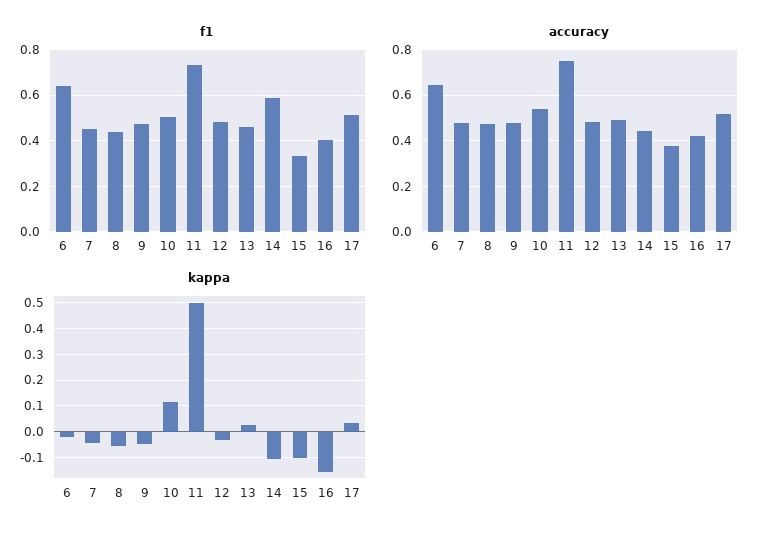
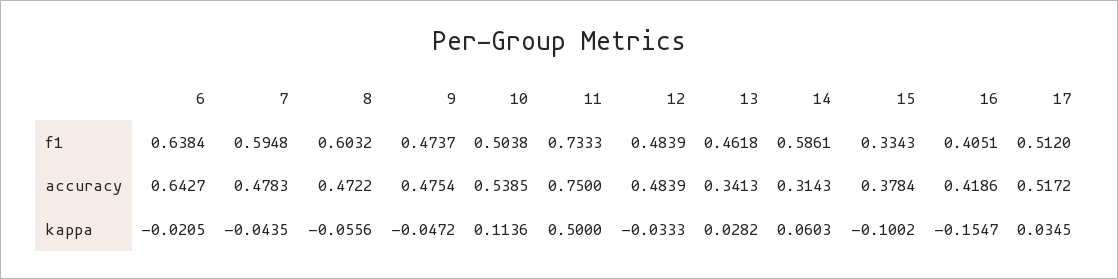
  {
    "f1": {
      "6": 0.6384,
-     "7": 0.45,
+     "7": 0.5948,
-     "8": 0.45,
+     "8": 0.6032,
      "9": 0.4737,
      "10": 0.5038,
      "11": 0.7333,
      "12": 0.4839,
      "13": 0.4618,
      "14": 0.5861,
      "15": 0.3343,
      "16": 0.4051,
      "17": 0.512
    },
    "accuracy": {
      "6": 0.6427,
      "7": 0.4783,
      "8": 0.4722,
      "9": 0.4754,
      "10": 0.5385,
      "11": 0.75,
      "12": 0.4839,
-     "13": 0.5,
+     "13": 0.3413,
-     "14": 0.45,
+     "14": 0.3143,
      "15": 0.3784,
      "16": 0.4186,
      "17": 0.5172
    },
    "kappa": {
      "6": -0.0205,
      "7": -0.0435,
      "8": -0.0556,
      "9": -0.0472,
      "10": 0.1136,
      "11": 0.5,
      "12": -0.0333,
      "13": 0.0282,
-     "14": -0.1,
+     "14": 0.0603,
      "15": -0.1002,
      "16": -0.1547,
      "17": 0.0345
    }
  }

